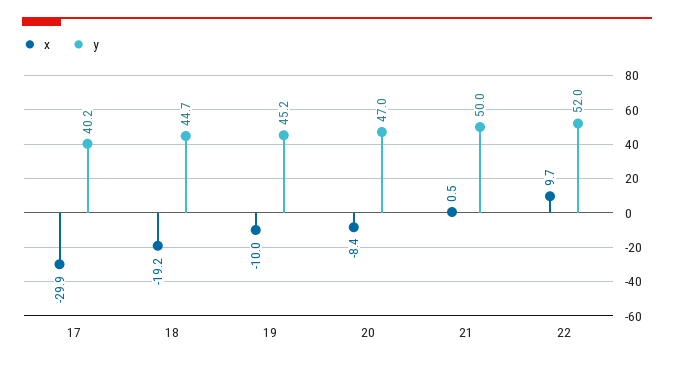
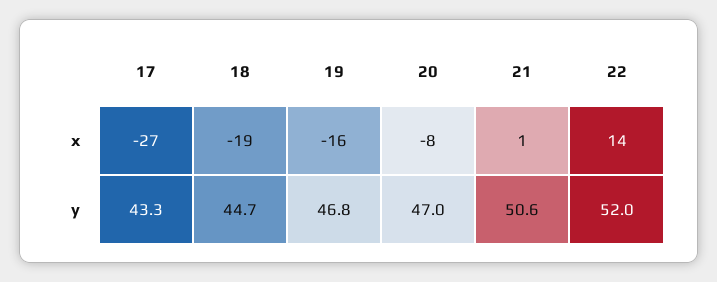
  {
    "x": {
-     "17": -29.9,
+     "17": -27,
      "18": -19.2,
-     "19": -10,
+     "19": -16,
      "20": -8.4,
      "21": 0.5,
-     "22": 9.7
+     "22": 14
    },
    "y": {
-     "17": 40.2,
+     "17": 43.3,
      "18": 44.7,
-     "19": 45.2,
+     "19": 46.8,
      "20": 47,
-     "21": 50,
+     "21": 50.6,
      "22": 52
    }
  }

